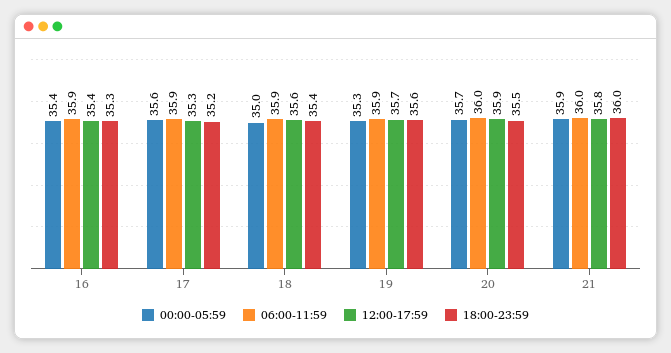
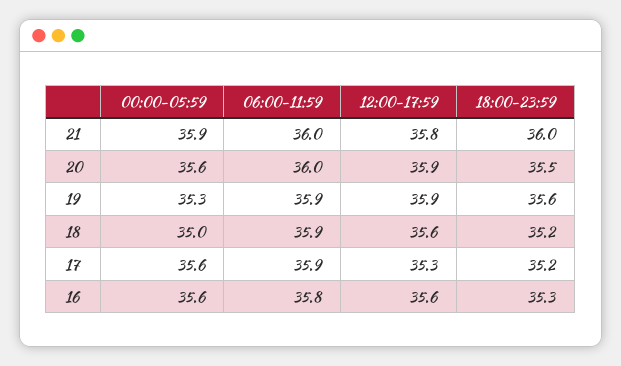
  {
    "00:00-05:59": {
-     "16": 35.4,
+     "16": 35.6,
      "17": 35.6,
      "18": 35,
      "19": 35.3,
-     "20": 35.7,
+     "20": 35.6,
      "21": 35.9
    },
    "06:00-11:59": {
-     "16": 35.9,
+     "16": 35.8,
      "17": 35.9,
      "18": 35.9,
      "19": 35.9,
      "20": 36,
      "21": 36
    },
    "12:00-17:59": {
-     "16": 35.4,
+     "16": 35.6,
      "17": 35.3,
      "18": 35.6,
-     "19": 35.7,
+     "19": 35.9,
      "20": 35.9,
      "21": 35.8
    },
    "18:00-23:59": {
      "16": 35.3,
      "17": 35.2,
-     "18": 35.4,
+     "18": 35.2,
      "19": 35.6,
      "20": 35.5,
      "21": 36
    }
  }

